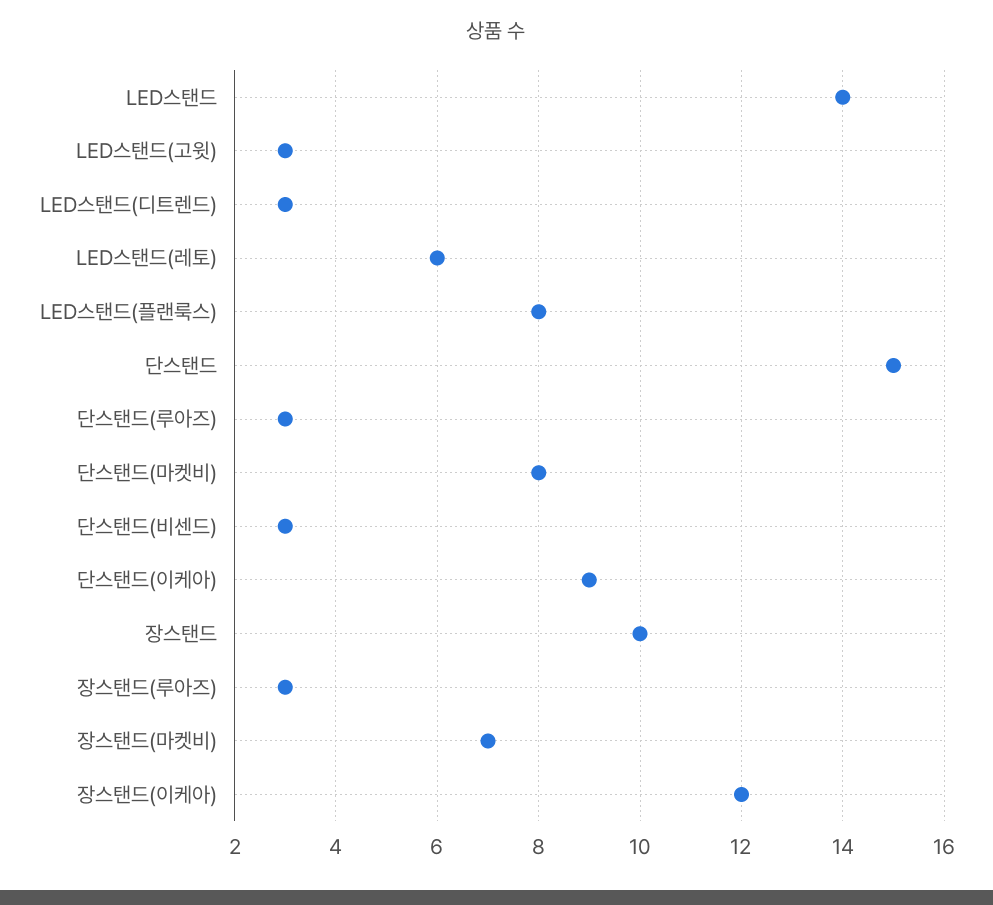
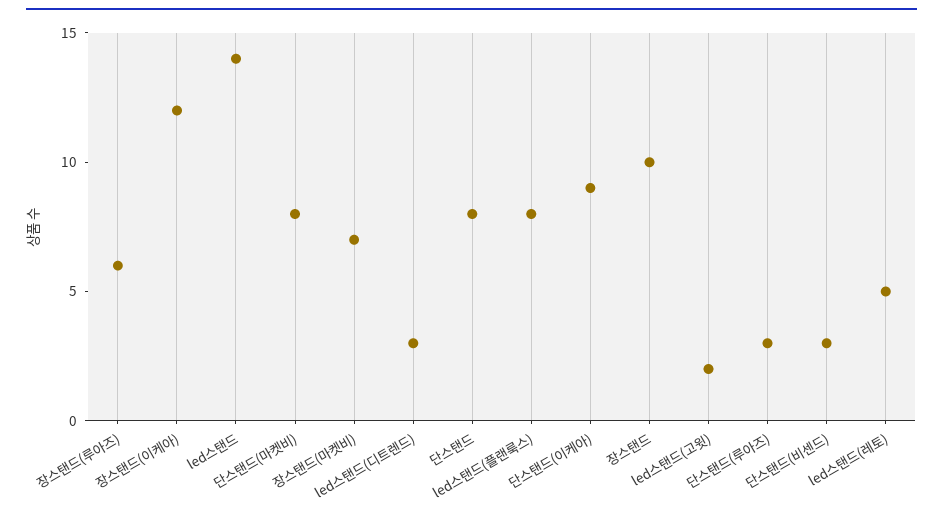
  {
    "LED스탠드": 14,
-   "LED스탠드(고윗)": 3,
+   "LED스탠드(고윗)": 2,
    "LED스탠드(디트렌드)": 3,
-   "LED스탠드(레토)": 6,
+   "LED스탠드(레토)": 5,
    "LED스탠드(플랜룩스)": 8,
-   "단스탠드": 15,
+   "단스탠드": 8,
    "단스탠드(루아즈)": 3,
    "단스탠드(마켓비)": 8,
    "단스탠드(비센드)": 3,
    "단스탠드(이케아)": 9,
    "장스탠드": 10,
-   "장스탠드(루아즈)": 3,
+   "장스탠드(루아즈)": 6,
    "장스탠드(마켓비)": 7,
    "장스탠드(이케아)": 12
  }

